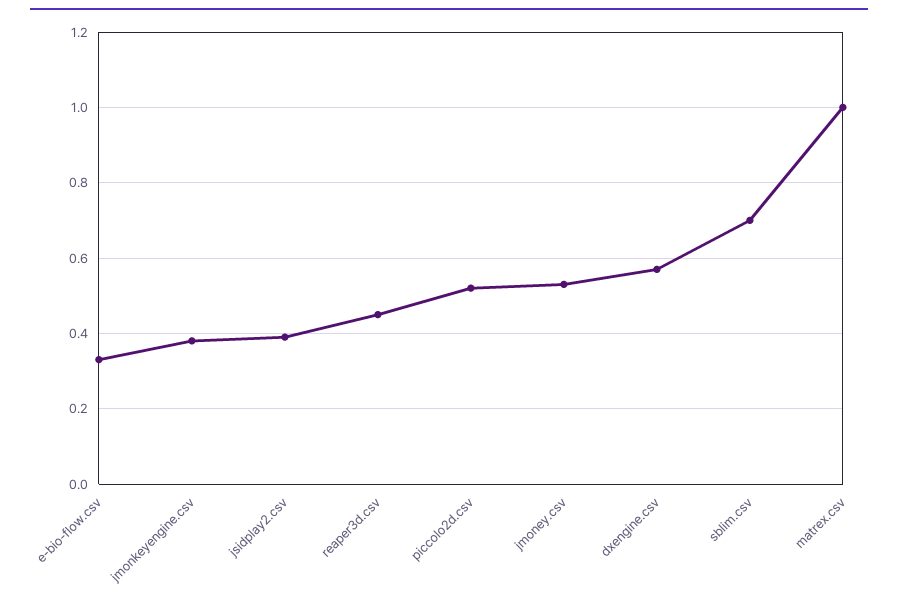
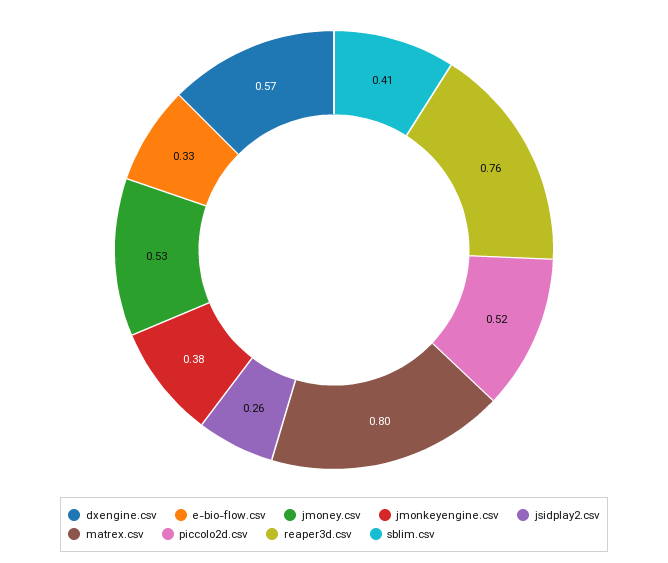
  {
    "e-bio-flow.csv": 0.33,
    "jmonkeyengine.csv": 0.38,
-   "jsidplay2.csv": 0.4,
+   "jsidplay2.csv": 0.26,
-   "reaper3d.csv": 0.45,
+   "reaper3d.csv": 0.76,
    "piccolo2d.csv": 0.52,
    "jmoney.csv": 0.53,
    "dxengine.csv": 0.57,
-   "sblim.csv": 0.7,
+   "sblim.csv": 0.41,
-   "matrex.csv": 1
+   "matrex.csv": 0.8
  }

